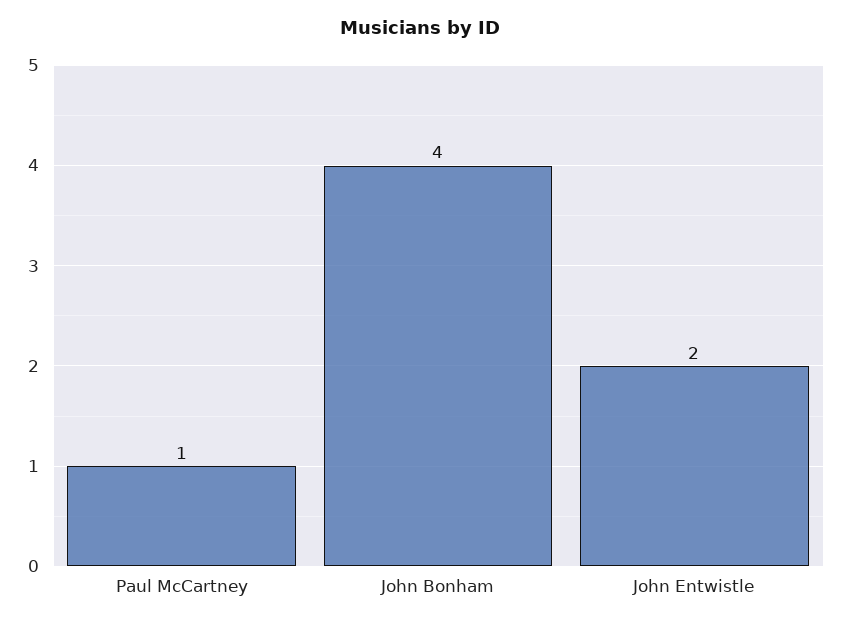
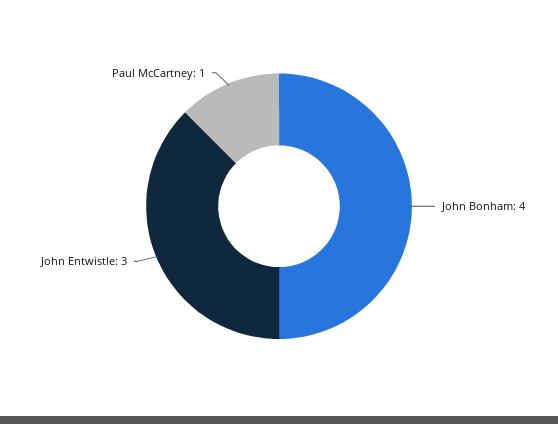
  {
    "Paul McCartney": 1,
    "John Bonham": 4,
-   "John Entwistle": 2
+   "John Entwistle": 3
  }

